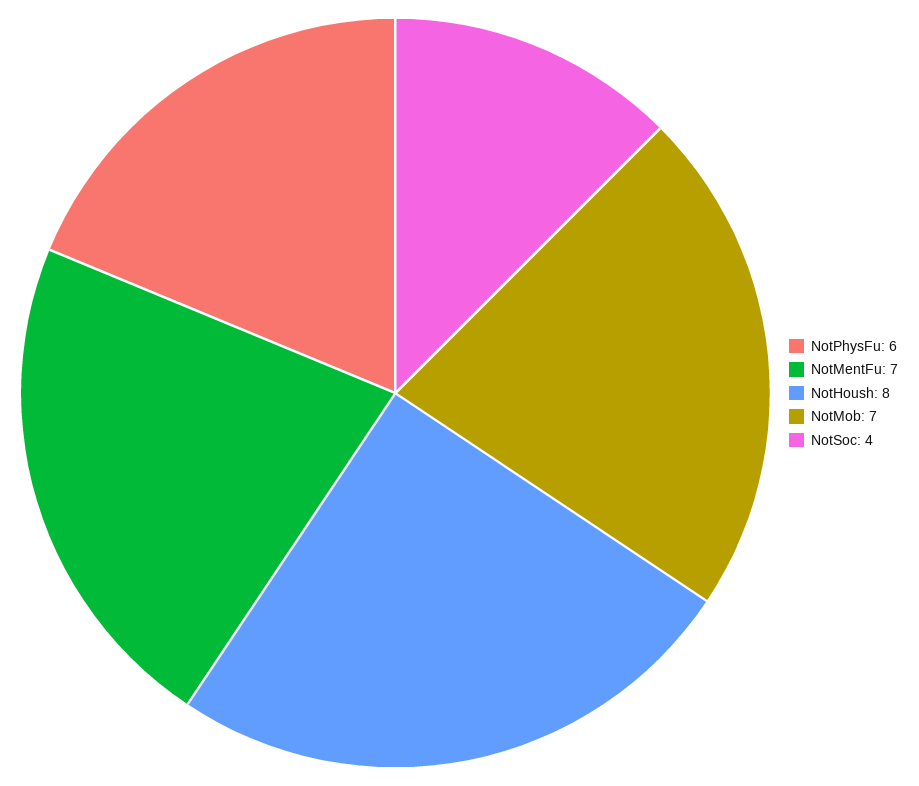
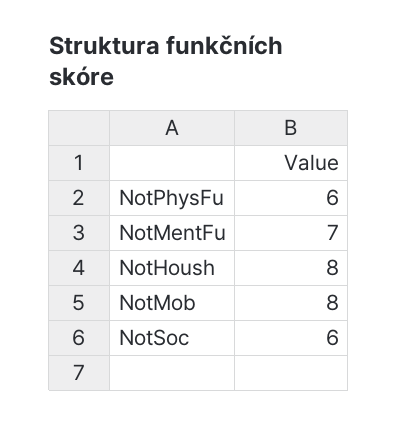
  {
    "NotPhysFu": 6,
    "NotMentFu": 7,
    "NotHoush": 8,
-   "NotMob": 7,
+   "NotMob": 8,
-   "NotSoc": 4
+   "NotSoc": 6
  }

